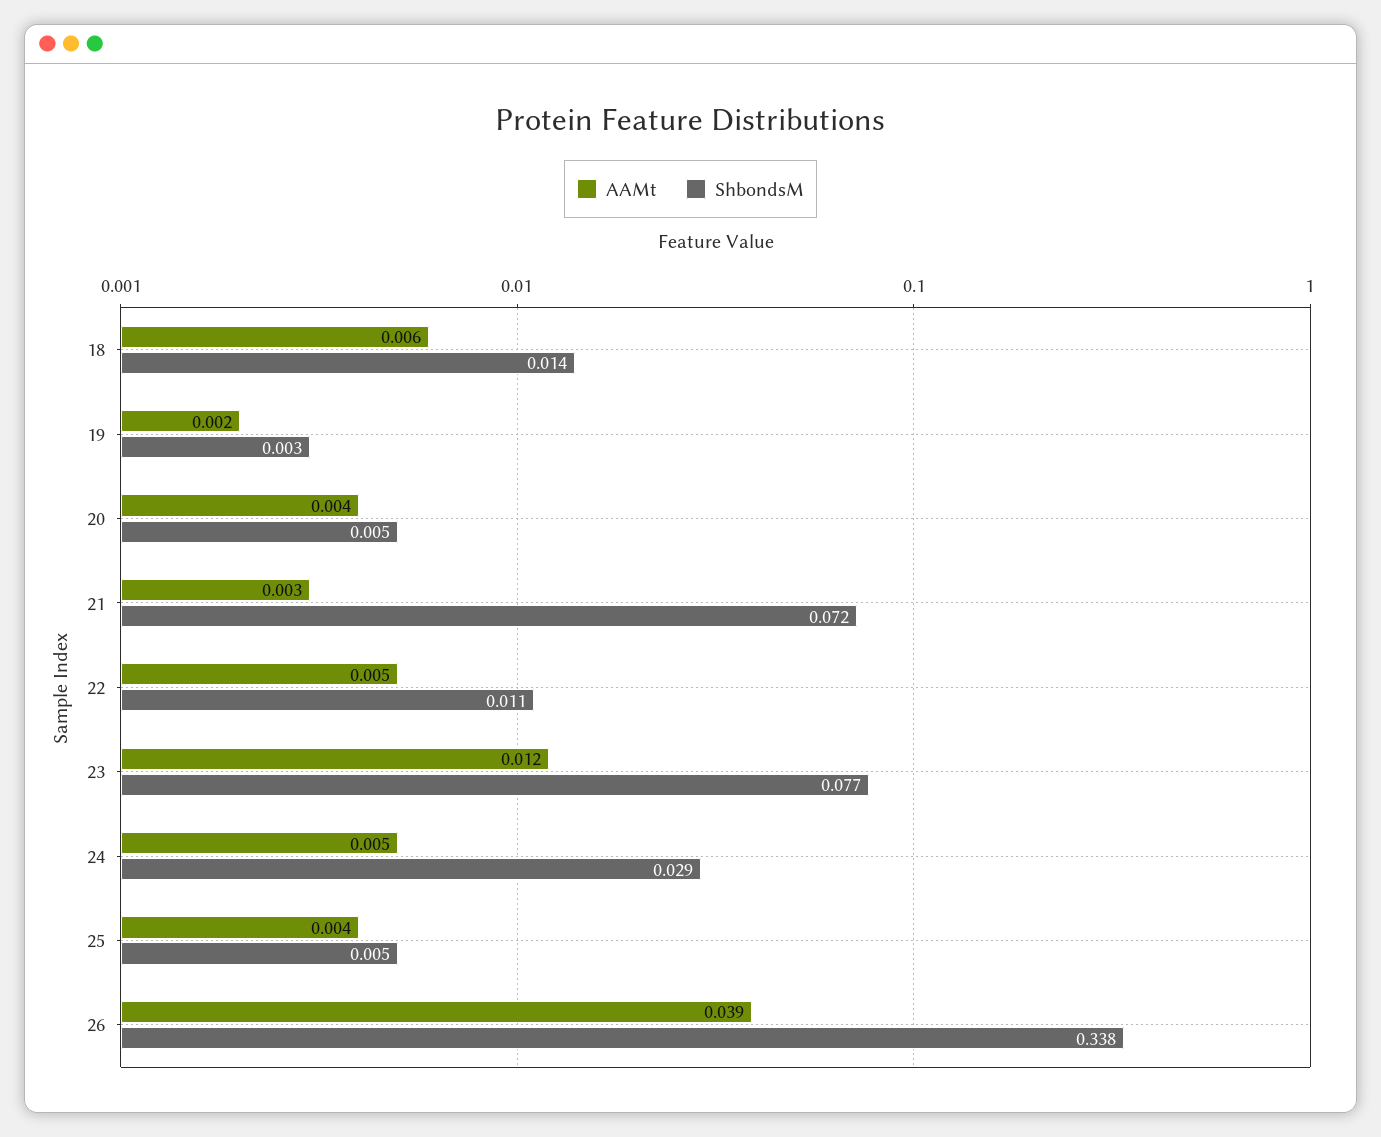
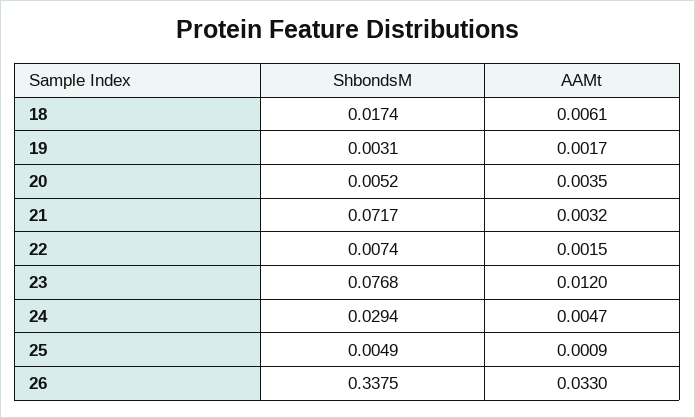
  {
    "AAMt": {
      "18": 0.0061,
      "19": 0.0017,
      "20": 0.0035,
      "21": 0.0032,
-     "22": 0.005,
+     "22": 0.0015,
      "23": 0.012,
      "24": 0.0047,
-     "25": 0.004,
+     "25": 0.0009,
-     "26": 0.039
+     "26": 0.033
    },
    "ShbondsM": {
-     "18": 0.014,
+     "18": 0.0174,
      "19": 0.0031,
      "20": 0.0052,
      "21": 0.0717,
-     "22": 0.011,
+     "22": 0.0074,
      "23": 0.0768,
      "24": 0.0294,
      "25": 0.0049,
      "26": 0.3375
    }
  }

